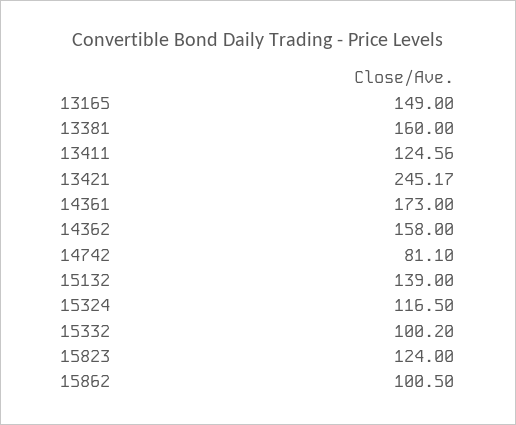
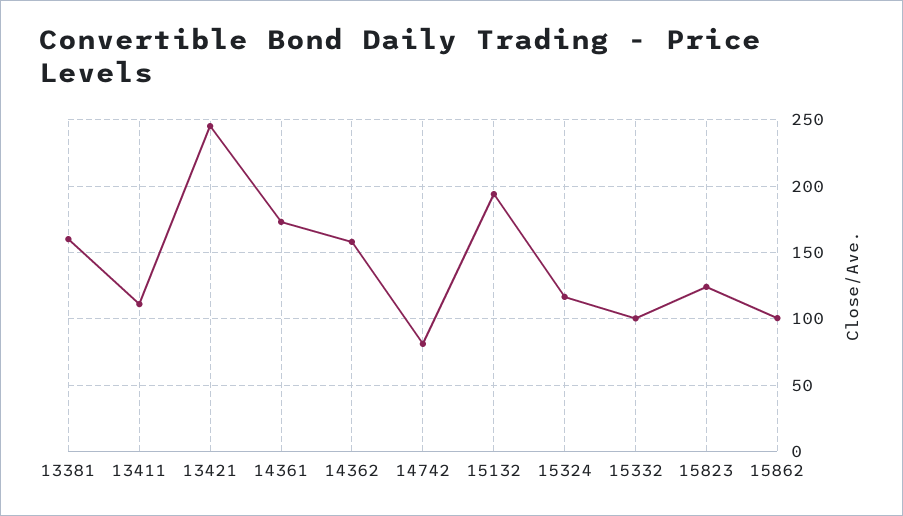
  {
-   "13165": 149,
    "13381": 160,
-   "13411": 124.56,
+   "13411": 110,
    "13421": 245.17,
    "14361": 173,
    "14362": 158,
    "14742": 81.1,
-   "15132": 139,
+   "15132": 195,
    "15324": 116.5,
    "15332": 100.2,
    "15823": 124,
    "15862": 100.5
  }

